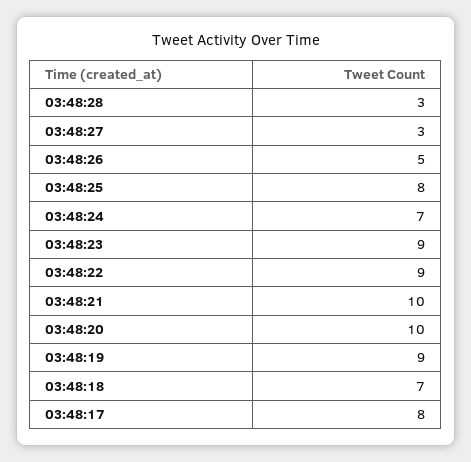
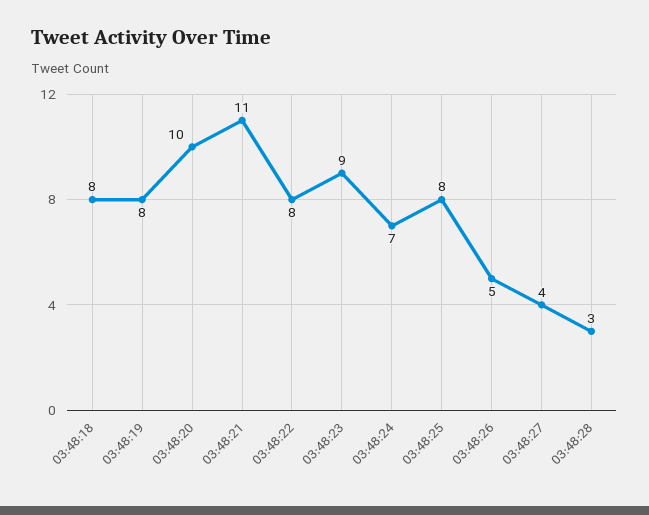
  {
    "03:48:28": 3,
-   "03:48:27": 3,
+   "03:48:27": 4,
    "03:48:26": 5,
    "03:48:25": 8,
    "03:48:24": 7,
    "03:48:23": 9,
-   "03:48:22": 9,
+   "03:48:22": 8,
-   "03:48:21": 10,
+   "03:48:21": 11,
    "03:48:20": 10,
-   "03:48:19": 9,
+   "03:48:19": 8,
-   "03:48:18": 7,
+   "03:48:18": 8
-   "03:48:17": 8
  }

